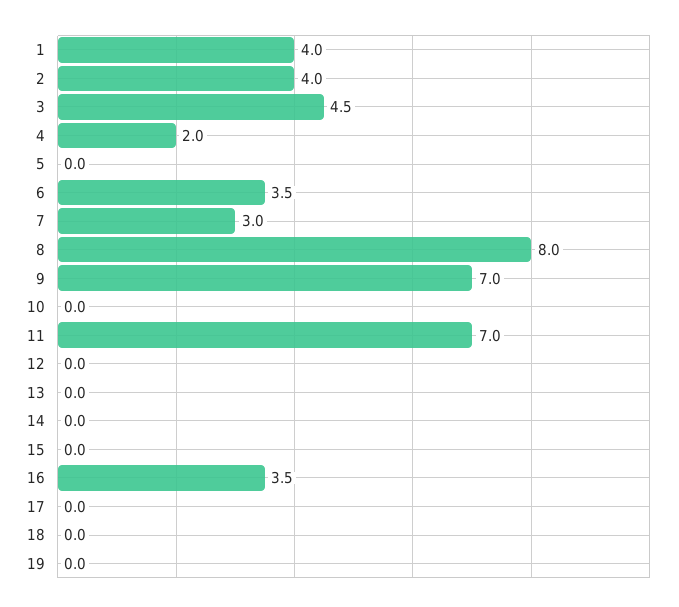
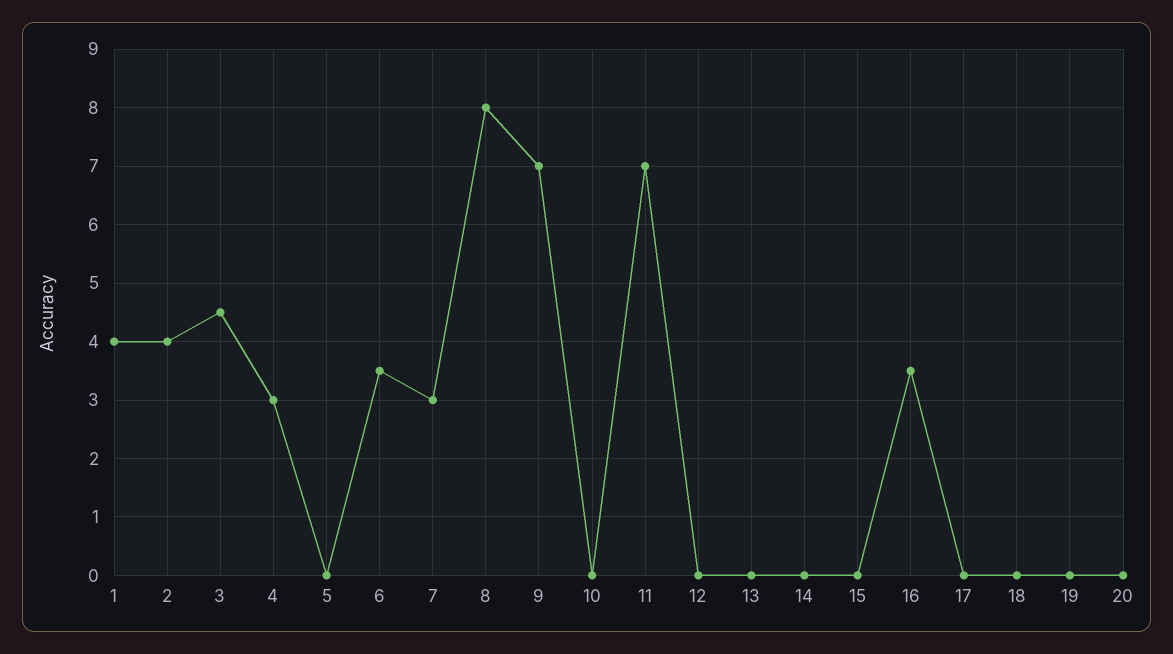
  {
    "1": 4,
    "2": 4,
    "3": 4.5,
-   "4": 2,
+   "4": 3,
    "5": 0,
    "6": 3.5,
    "7": 3,
    "8": 8,
    "9": 7,
    "10": 0,
    "11": 7,
    "12": 0,
    "13": 0,
    "14": 0,
    "15": 0,
    "16": 3.5,
    "17": 0,
    "18": 0,
-   "19": 0
+   "19": 0,
+   "20": 0
  }

